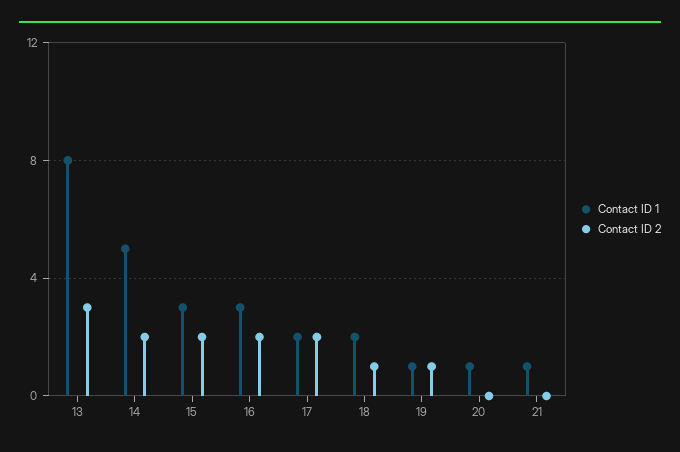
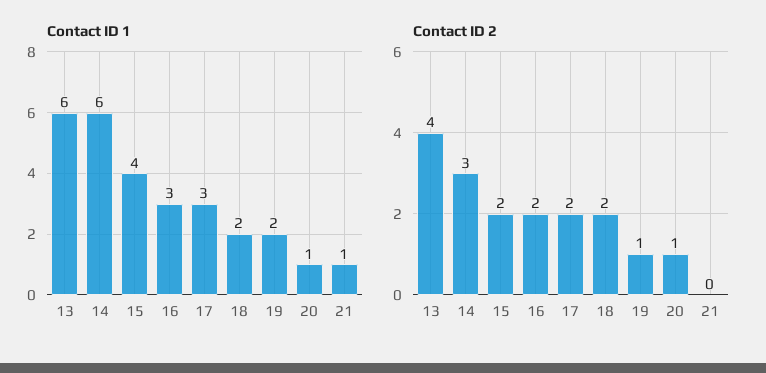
  {
    "Contact ID 1": {
-     "13": 8,
+     "13": 6,
-     "14": 5,
+     "14": 6,
-     "15": 3,
+     "15": 4,
      "16": 3,
-     "17": 2,
+     "17": 3,
      "18": 2,
-     "19": 1,
+     "19": 2,
      "20": 1,
      "21": 1
    },
    "Contact ID 2": {
-     "13": 3,
+     "13": 4,
-     "14": 2,
+     "14": 3,
      "15": 2,
      "16": 2,
      "17": 2,
-     "18": 1,
+     "18": 2,
      "19": 1,
-     "20": 0,
+     "20": 1,
      "21": 0
    }
  }

